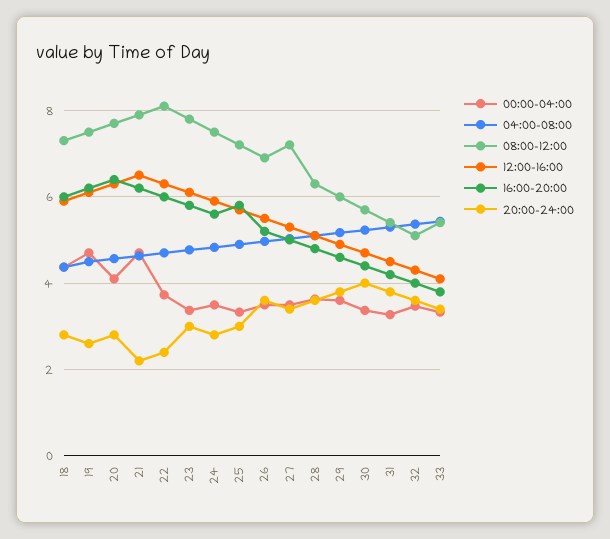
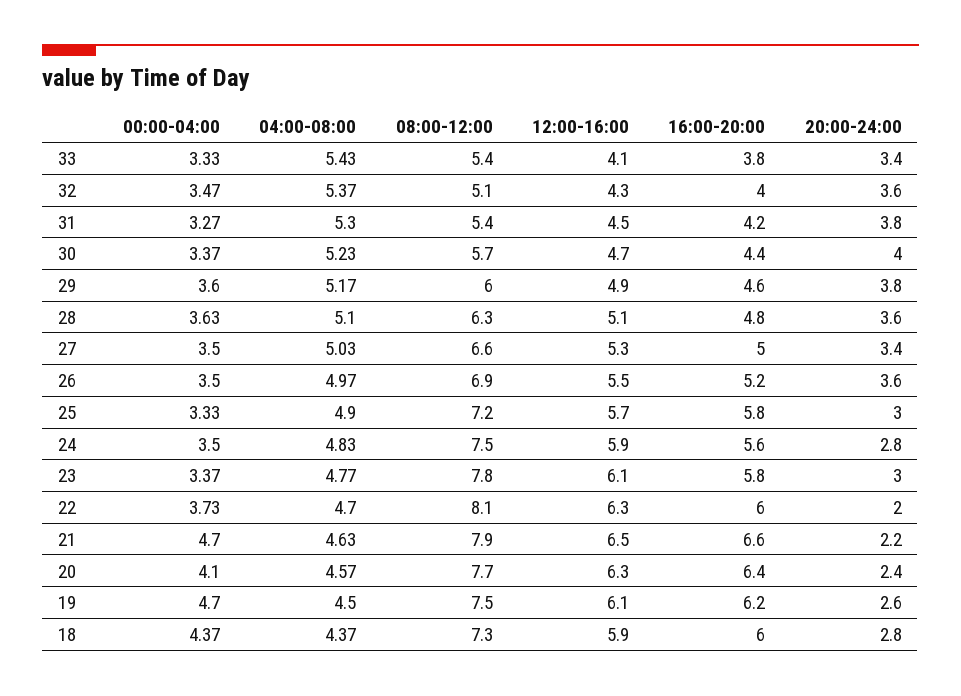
  {
    "00:00-04:00": {
      "18": 4.37,
      "19": 4.7,
      "20": 4.1,
      "21": 4.7,
      "22": 3.73,
      "23": 3.37,
      "24": 3.5,
      "25": 3.33,
      "26": 3.5,
      "27": 3.5,
      "28": 3.63,
      "29": 3.6,
      "30": 3.37,
      "31": 3.27,
      "32": 3.47,
      "33": 3.33
    },
    "04:00-08:00": {
      "18": 4.37,
      "19": 4.5,
      "20": 4.57,
      "21": 4.63,
      "22": 4.7,
      "23": 4.77,
      "24": 4.83,
      "25": 4.9,
      "26": 4.97,
      "27": 5.03,
      "28": 5.1,
      "29": 5.17,
      "30": 5.23,
      "31": 5.3,
      "32": 5.37,
      "33": 5.43
    },
    "08:00-12:00": {
      "18": 7.3,
      "19": 7.5,
      "20": 7.7,
      "21": 7.9,
      "22": 8.1,
      "23": 7.8,
      "24": 7.5,
      "25": 7.2,
      "26": 6.9,
-     "27": 7.2,
+     "27": 6.6,
      "28": 6.3,
      "29": 6,
      "30": 5.7,
      "31": 5.4,
      "32": 5.1,
      "33": 5.4
    },
    "12:00-16:00": {
      "18": 5.9,
      "19": 6.1,
      "20": 6.3,
      "21": 6.5,
      "22": 6.3,
      "23": 6.1,
      "24": 5.9,
      "25": 5.7,
      "26": 5.5,
      "27": 5.3,
      "28": 5.1,
      "29": 4.9,
      "30": 4.7,
      "31": 4.5,
      "32": 4.3,
      "33": 4.1
    },
    "16:00-20:00": {
      "18": 6,
      "19": 6.2,
      "20": 6.4,
-     "21": 6.2,
+     "21": 6.6,
      "22": 6,
      "23": 5.8,
      "24": 5.6,
      "25": 5.8,
      "26": 5.2,
      "27": 5,
      "28": 4.8,
      "29": 4.6,
      "30": 4.4,
      "31": 4.2,
      "32": 4,
      "33": 3.8
    },
    "20:00-24:00": {
      "18": 2.8,
      "19": 2.6,
-     "20": 2.8,
+     "20": 2.4,
      "21": 2.2,
-     "22": 2.4,
+     "22": 2,
      "23": 3,
      "24": 2.8,
      "25": 3,
      "26": 3.6,
      "27": 3.4,
      "28": 3.6,
      "29": 3.8,
      "30": 4,
      "31": 3.8,
      "32": 3.6,
      "33": 3.4
    }
  }

